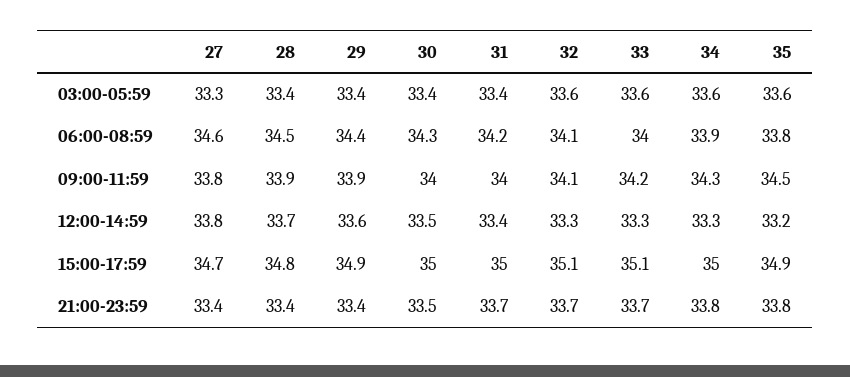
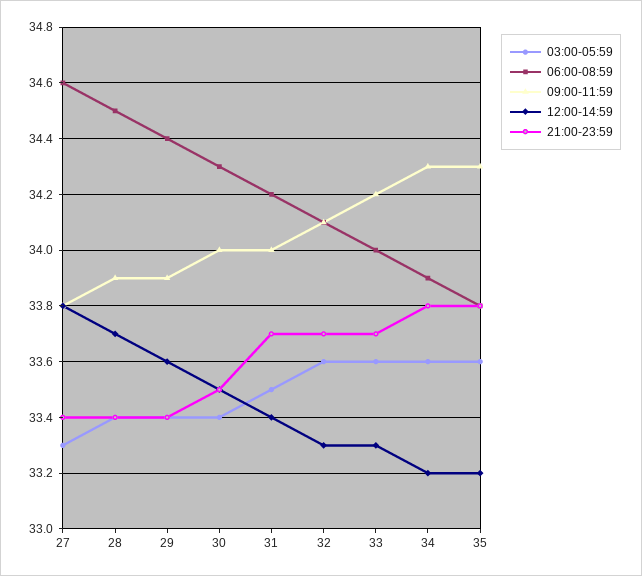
  {
    "03:00-05:59": {
      "27": 33.3,
      "28": 33.4,
      "29": 33.4,
      "30": 33.4,
-     "31": 33.4,
+     "31": 33.5,
      "32": 33.6,
      "33": 33.6,
      "34": 33.6,
      "35": 33.6
    },
    "06:00-08:59": {
      "27": 34.6,
      "28": 34.5,
      "29": 34.4,
      "30": 34.3,
      "31": 34.2,
      "32": 34.1,
      "33": 34,
      "34": 33.9,
      "35": 33.8
    },
    "09:00-11:59": {
      "27": 33.8,
      "28": 33.9,
      "29": 33.9,
      "30": 34,
      "31": 34,
      "32": 34.1,
      "33": 34.2,
      "34": 34.3,
-     "35": 34.5
+     "35": 34.3
    },
    "12:00-14:59": {
      "27": 33.8,
      "28": 33.7,
      "29": 33.6,
      "30": 33.5,
      "31": 33.4,
      "32": 33.3,
      "33": 33.3,
-     "34": 33.3,
+     "34": 33.2,
      "35": 33.2
    },
-   "15:00-17:59": {
-     "27": 34.7,
-     "28": 34.8,
-     "29": 34.9,
-     "30": 35,
-     "31": 35,
-     "32": 35.1,
-     "33": 35.1,
-     "34": 35,
-     "35": 34.9
-   },
    "21:00-23:59": {
      "27": 33.4,
      "28": 33.4,
      "29": 33.4,
      "30": 33.5,
      "31": 33.7,
      "32": 33.7,
      "33": 33.7,
      "34": 33.8,
      "35": 33.8
    }
  }

